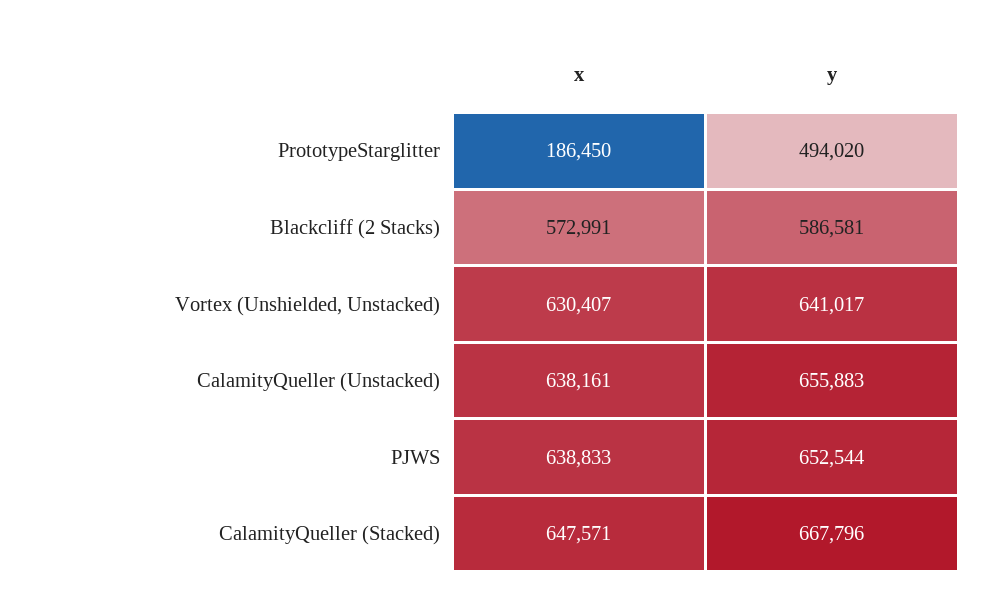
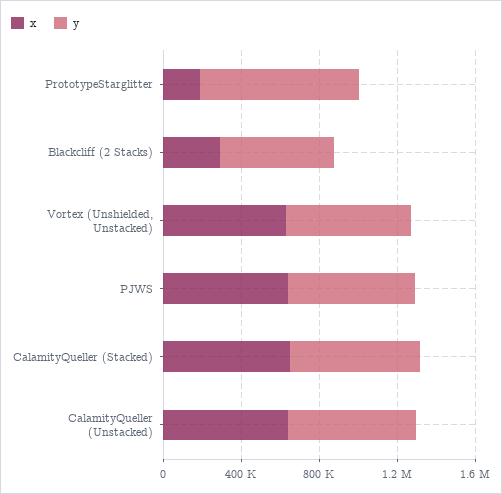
  {
    "x": {
      "PrototypeStarglitter": 186450,
-     "Blackcliff (2 Stacks)": 572991,
+     "Blackcliff (2 Stacks)": 300000,
      "Vortex (Unshielded, Unstacked)": 630407,
      "CalamityQueller (Unstacked)": 638161,
      "PJWS": 638833,
      "CalamityQueller (Stacked)": 647571
    },
    "y": {
-     "PrototypeStarglitter": 494020,
+     "PrototypeStarglitter": 800000,
      "Blackcliff (2 Stacks)": 586581,
      "Vortex (Unshielded, Unstacked)": 641017,
      "CalamityQueller (Unstacked)": 655883,
      "PJWS": 652544,
      "CalamityQueller (Stacked)": 667796
    }
  }

